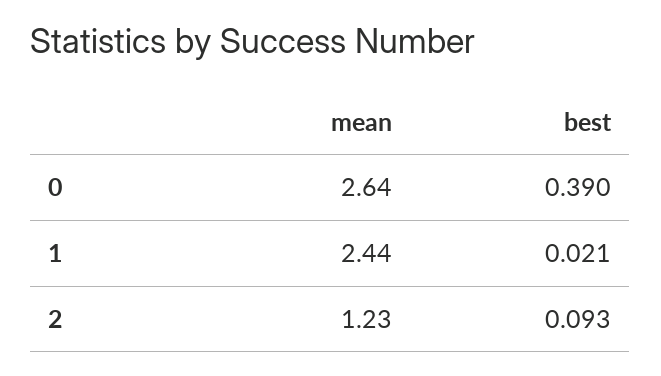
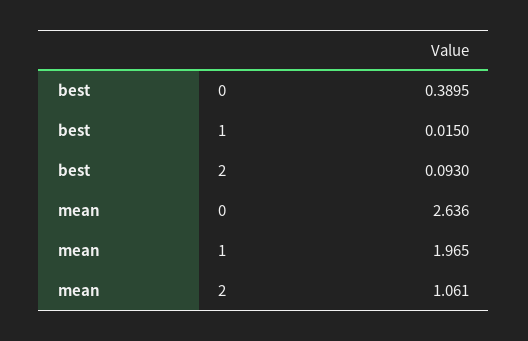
  {
    "mean": {
      "0": 2.636,
-     "1": 2.44,
+     "1": 1.965,
-     "2": 1.23
+     "2": 1.061
    },
    "best": {
      "0": 0.3895,
-     "1": 0.021,
+     "1": 0.015,
      "2": 0.093
    }
  }

